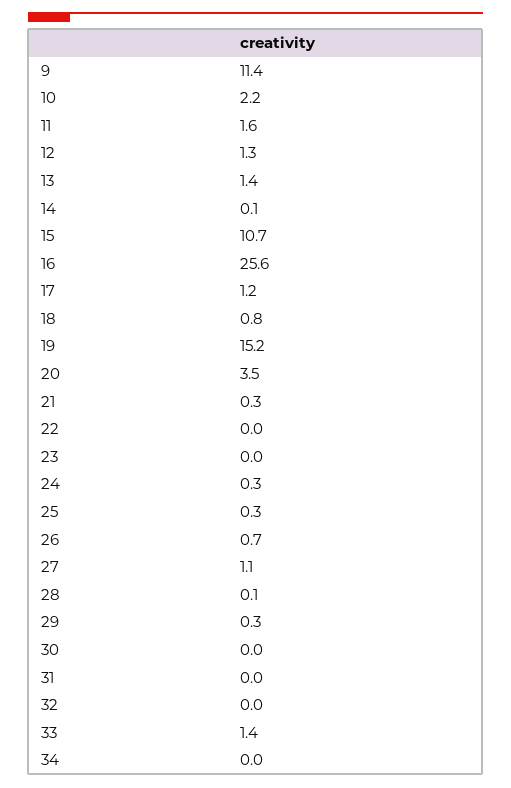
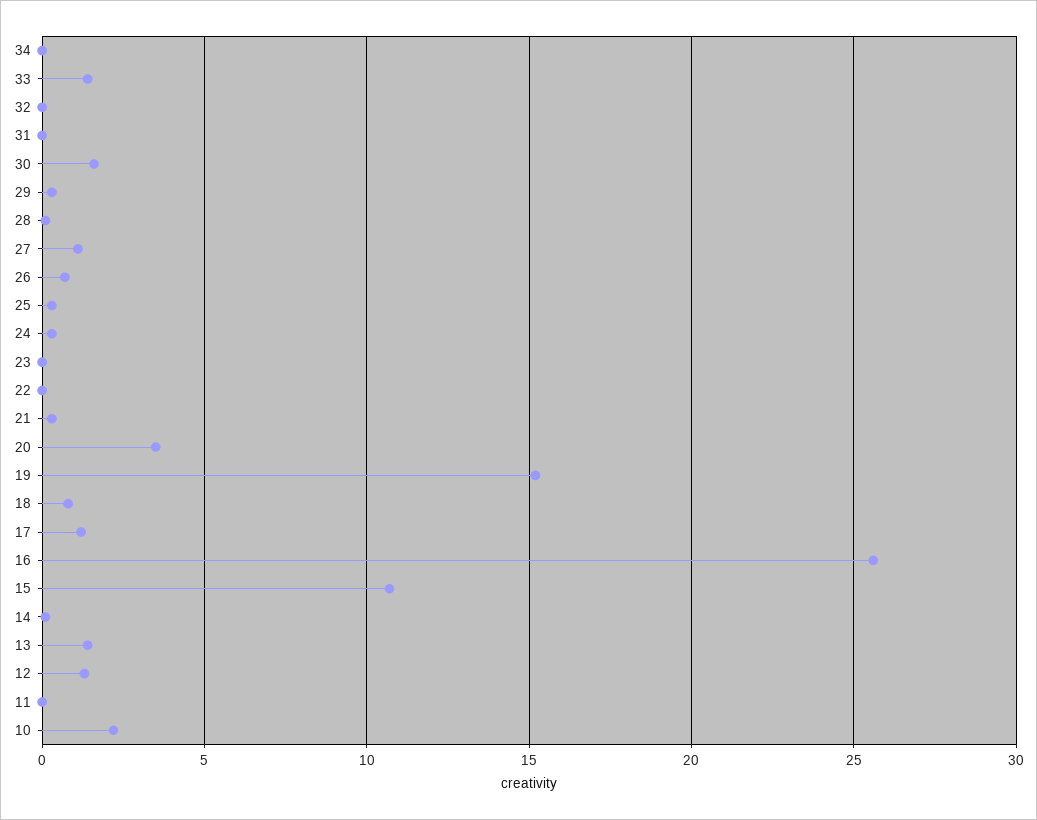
  {
-   "9": 11.4,
    "10": 2.2,
-   "11": 1.6,
+   "11": 0,
    "12": 1.3,
    "13": 1.4,
    "14": 0.1,
    "15": 10.7,
    "16": 25.6,
    "17": 1.2,
    "18": 0.8,
    "19": 15.2,
    "20": 3.5,
    "21": 0.3,
    "22": 0,
    "23": 0,
    "24": 0.3,
    "25": 0.3,
    "26": 0.7,
    "27": 1.1,
    "28": 0.1,
    "29": 0.3,
-   "30": 0,
+   "30": 1.5,
    "31": 0,
    "32": 0,
    "33": 1.4,
    "34": 0
  }

